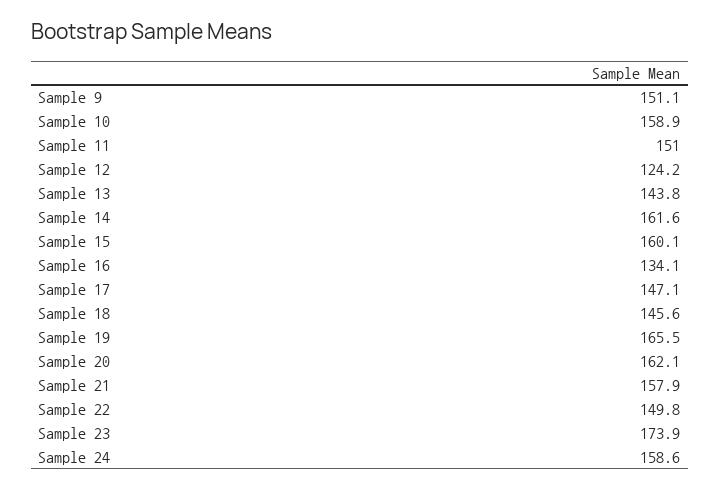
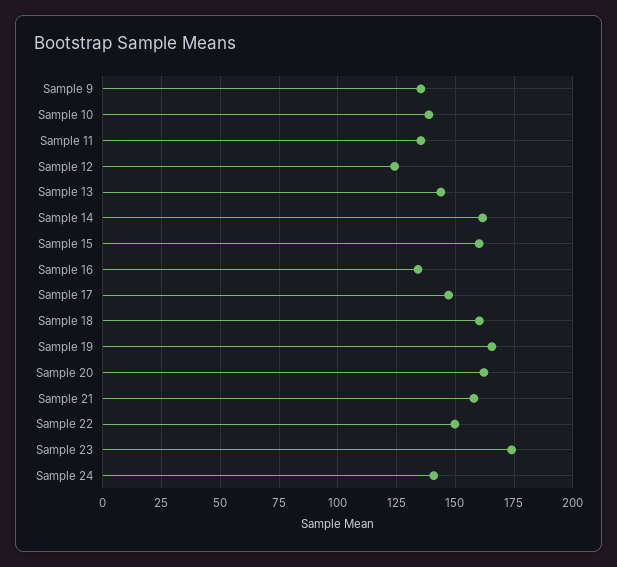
  {
-   "Sample 9": 151.1,
+   "Sample 9": 135,
-   "Sample 10": 158.9,
+   "Sample 10": 140,
-   "Sample 11": 151,
+   "Sample 11": 135,
    "Sample 12": 124.2,
    "Sample 13": 143.8,
    "Sample 14": 161.6,
    "Sample 15": 160.1,
    "Sample 16": 134.1,
    "Sample 17": 147.1,
-   "Sample 18": 145.6,
+   "Sample 18": 160,
    "Sample 19": 165.5,
    "Sample 20": 162.1,
    "Sample 21": 157.9,
    "Sample 22": 149.8,
    "Sample 23": 173.9,
-   "Sample 24": 158.6
+   "Sample 24": 140
  }

